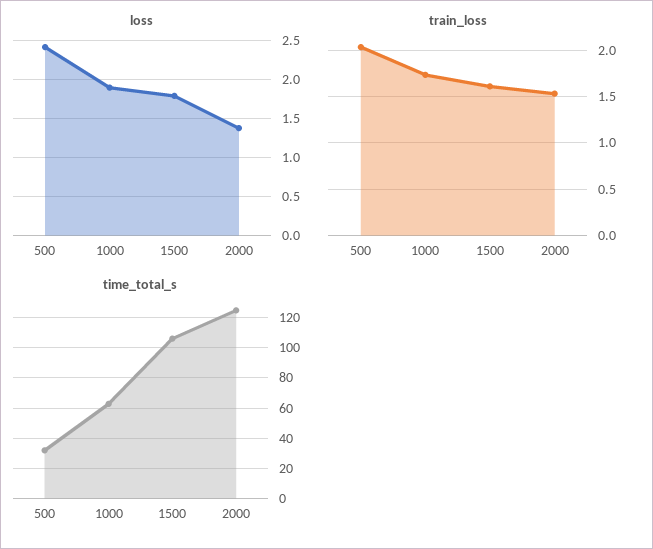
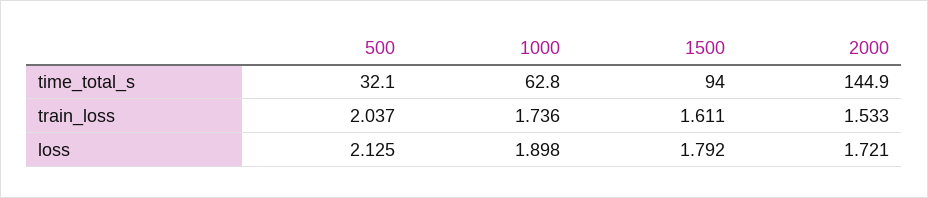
  {
    "loss": {
-     "500": 2.4,
+     "500": 2.125,
      "1000": 1.898,
      "1500": 1.792,
-     "2000": 1.4
+     "2000": 1.721
    },
    "train_loss": {
      "500": 2.037,
      "1000": 1.736,
      "1500": 1.611,
      "2000": 1.533
    },
    "time_total_s": {
      "500": 32.1,
      "1000": 62.8,
-     "1500": 105,
+     "1500": 94,
-     "2000": 125
+     "2000": 144.9
    }
  }

